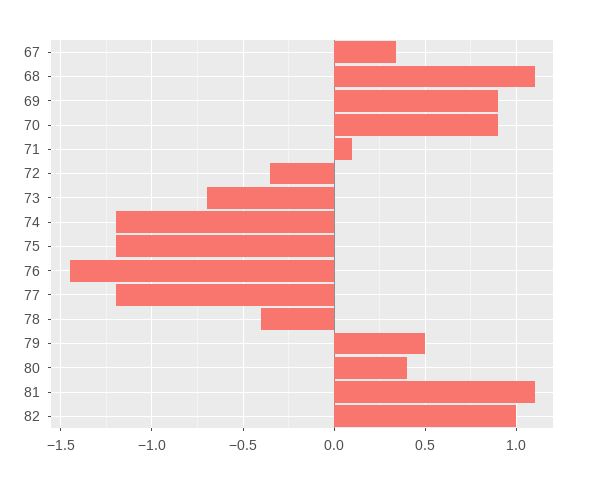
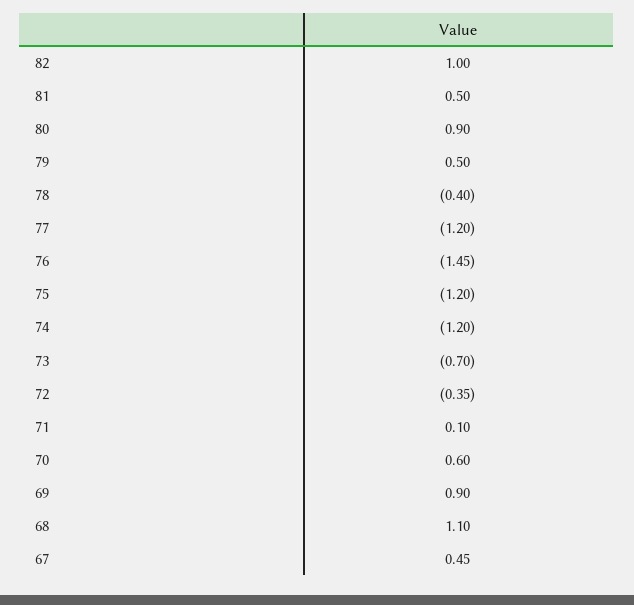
  {
-   "67": 0.35,
+   "67": 0.45,
    "68": 1.1,
    "69": 0.9,
-   "70": 0.9,
+   "70": 0.6,
    "71": 0.1,
    "72": -0.35,
    "73": -0.7,
    "74": -1.2,
    "75": -1.2,
    "76": -1.45,
    "77": -1.2,
    "78": -0.4,
    "79": 0.5,
-   "80": 0.4,
+   "80": 0.9,
-   "81": 1.1,
+   "81": 0.5,
    "82": 1
  }

